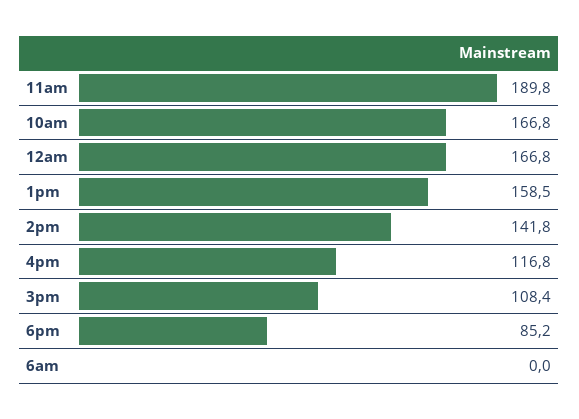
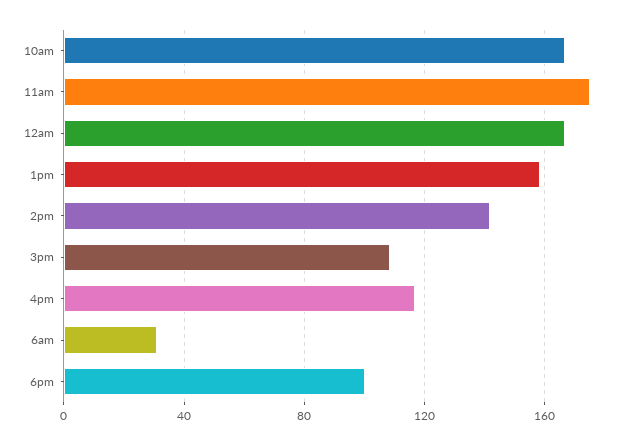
  {
-   "11am": 189.8,
+   "11am": 175,
    "10am": 166.8,
    "12am": 166.8,
    "1pm": 158.5,
    "2pm": 141.8,
    "4pm": 116.8,
    "3pm": 108.4,
-   "6pm": 85.2,
+   "6pm": 100,
-   "6am": 0
+   "6am": 30
  }

